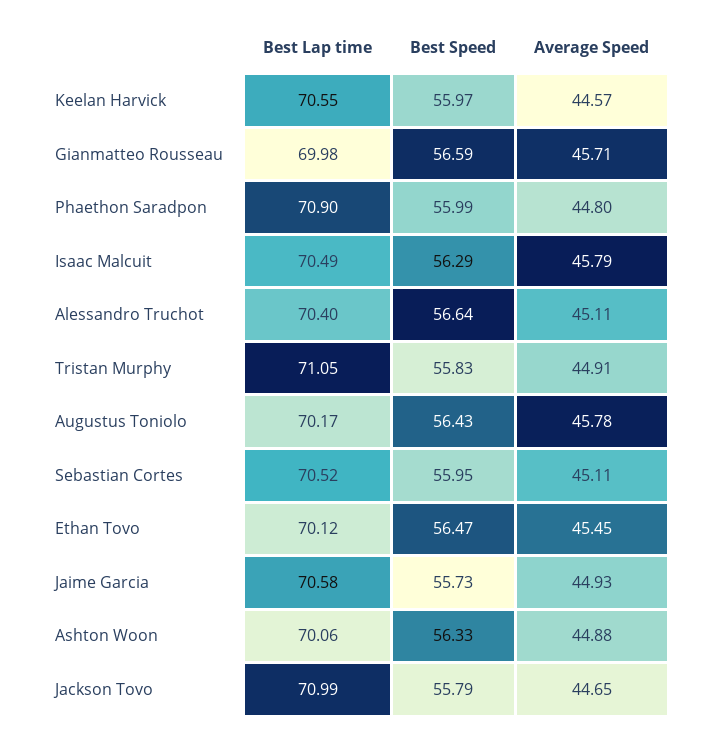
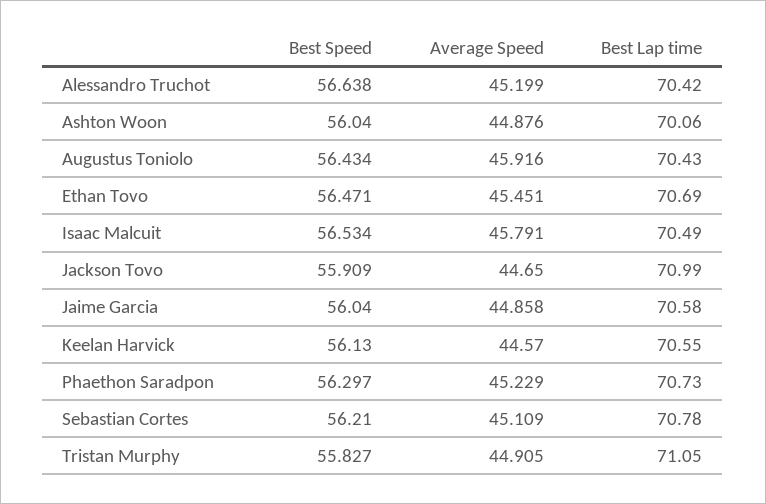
  {
    "Best Lap time": {
      "Keelan Harvick": 70.55,
-     "Gianmatteo Rousseau": 69.98,
-     "Phaethon Saradpon": 70.9,
+     "Phaethon Saradpon": 70.73,
      "Isaac Malcuit": 70.49,
-     "Alessandro Truchot": 70.4,
+     "Alessandro Truchot": 70.42,
      "Tristan Murphy": 71.05,
-     "Augustus Toniolo": 70.17,
+     "Augustus Toniolo": 70.43,
-     "Sebastian Cortes": 70.52,
+     "Sebastian Cortes": 70.78,
-     "Ethan Tovo": 70.12,
+     "Ethan Tovo": 70.69,
      "Jaime Garcia": 70.58,
      "Ashton Woon": 70.06,
      "Jackson Tovo": 70.99
    },
    "Best Speed": {
-     "Keelan Harvick": 55.97,
+     "Keelan Harvick": 56.13,
-     "Gianmatteo Rousseau": 56.59,
-     "Phaethon Saradpon": 55.99,
+     "Phaethon Saradpon": 56.297,
-     "Isaac Malcuit": 56.29,
+     "Isaac Malcuit": 56.534,
      "Alessandro Truchot": 56.638,
      "Tristan Murphy": 55.827,
      "Augustus Toniolo": 56.434,
-     "Sebastian Cortes": 55.95,
+     "Sebastian Cortes": 56.21,
      "Ethan Tovo": 56.471,
-     "Jaime Garcia": 55.73,
+     "Jaime Garcia": 56.04,
-     "Ashton Woon": 56.33,
+     "Ashton Woon": 56.04,
-     "Jackson Tovo": 55.79
+     "Jackson Tovo": 55.909
    },
    "Average Speed": {
      "Keelan Harvick": 44.57,
-     "Gianmatteo Rousseau": 45.71,
-     "Phaethon Saradpon": 44.8,
+     "Phaethon Saradpon": 45.229,
      "Isaac Malcuit": 45.791,
-     "Alessandro Truchot": 45.11,
+     "Alessandro Truchot": 45.199,
      "Tristan Murphy": 44.905,
-     "Augustus Toniolo": 45.78,
+     "Augustus Toniolo": 45.916,
      "Sebastian Cortes": 45.109,
      "Ethan Tovo": 45.451,
-     "Jaime Garcia": 44.93,
+     "Jaime Garcia": 44.858,
      "Ashton Woon": 44.876,
      "Jackson Tovo": 44.65
    }
  }

